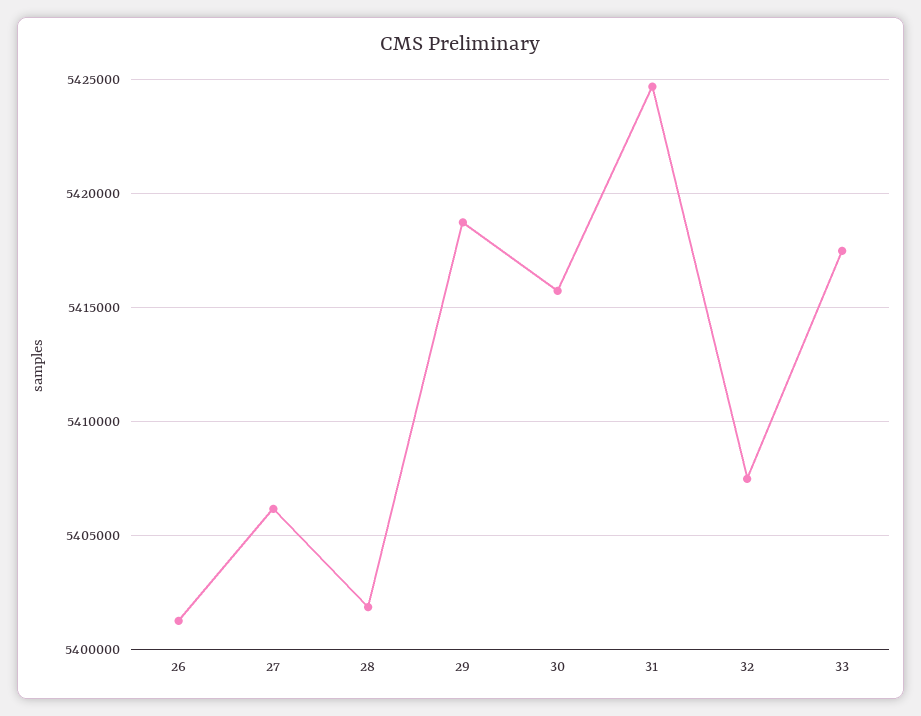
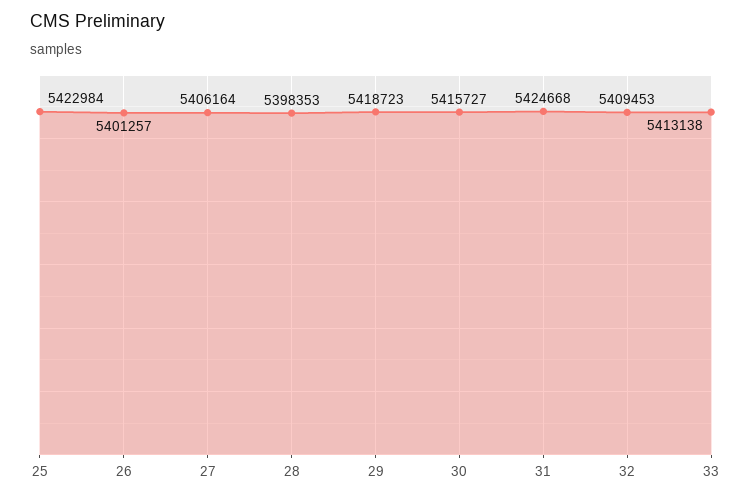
  {
    "26": 5401257,
    "27": 5406164,
-   "28": 5402000,
+   "28": 5398353,
    "29": 5418723,
    "30": 5415727,
    "31": 5424668,
-   "32": 5407500,
+   "32": 5409453,
-   "33": 5417500
+   "33": 5413138,
+   "25": 5422984
  }

